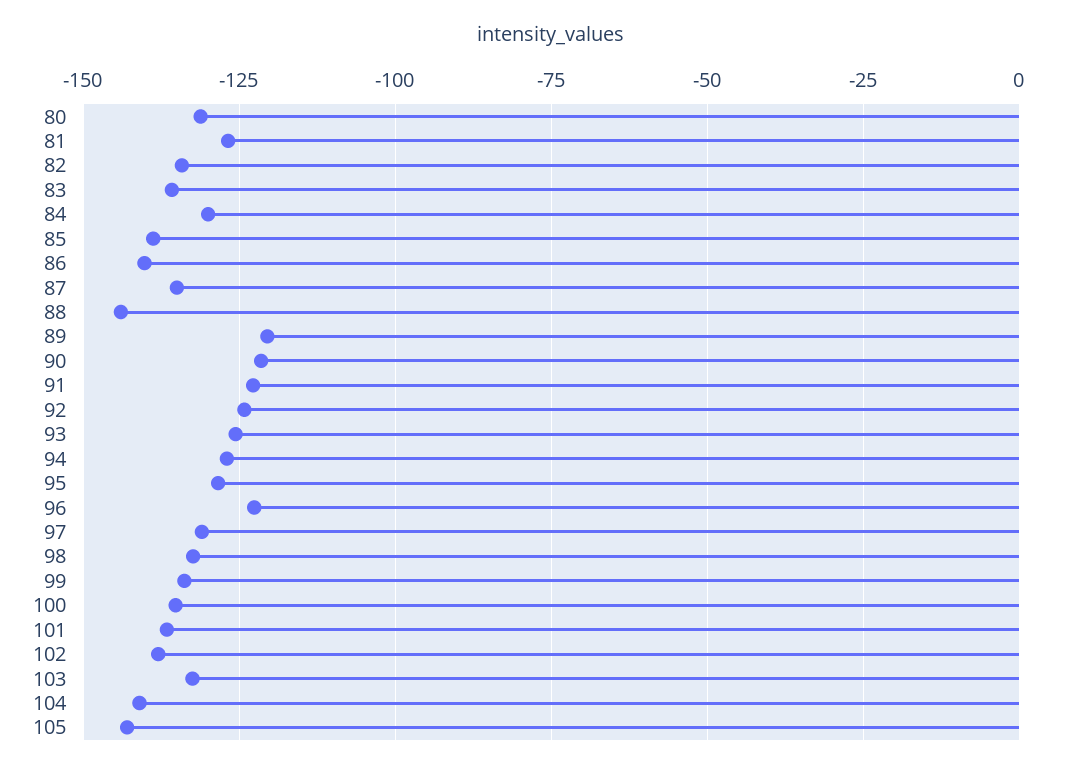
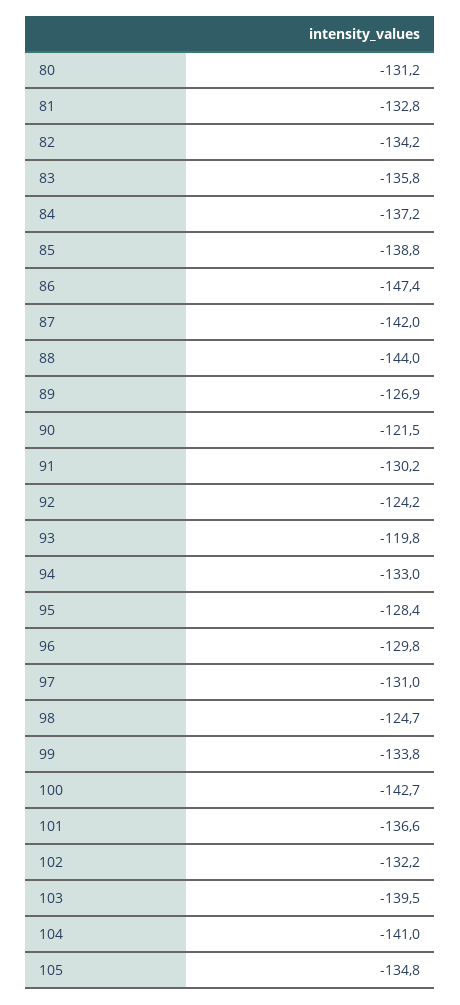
  {
    "80": -131.2,
-   "81": -127.5,
+   "81": -132.8,
    "82": -134.2,
    "83": -135.8,
-   "84": -130,
+   "84": -137.2,
    "85": -138.8,
-   "86": -140,
+   "86": -147.4,
-   "87": -135,
+   "87": -142,
    "88": -144,
-   "89": -120,
+   "89": -126.9,
    "90": -121.5,
-   "91": -122.5,
+   "91": -130.2,
    "92": -124.2,
-   "93": -125,
+   "93": -119.8,
-   "94": -127.5,
+   "94": -133,
    "95": -128.4,
-   "96": -122.5,
+   "96": -129.8,
    "97": -131,
-   "98": -132.5,
+   "98": -124.7,
    "99": -133.8,
-   "100": -135,
+   "100": -142.7,
    "101": -136.6,
-   "102": -137.5,
+   "102": -132.2,
-   "103": -132.5,
+   "103": -139.5,
    "104": -141,
-   "105": -142.5
+   "105": -134.8
  }

